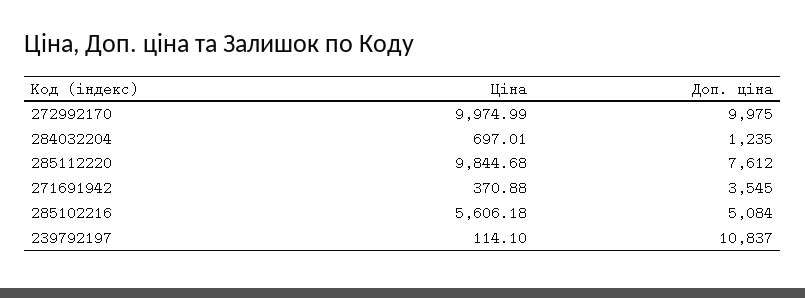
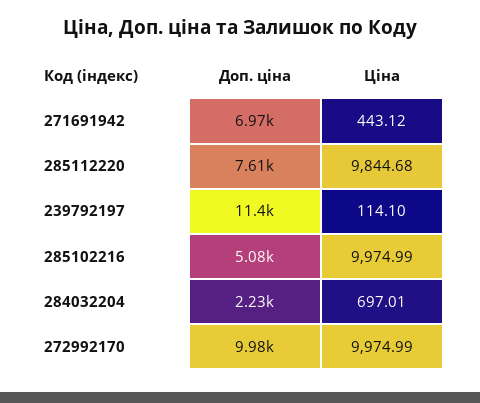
  {
    "Ціна": {
      "272992170": 9974.99,
      "284032204": 697.01,
      "285112220": 9844.68,
-     "271691942": 370.88,
+     "271691942": 443.12,
-     "285102216": 5606.18,
+     "285102216": 9974.99,
      "239792197": 114.1
    },
    "Доп. ціна": {
      "272992170": 9975,
-     "284032204": 1235,
+     "284032204": 2230,
      "285112220": 7612,
-     "271691942": 3545,
+     "271691942": 6970,
      "285102216": 5084,
-     "239792197": 10837
+     "239792197": 11400
    }
  }

